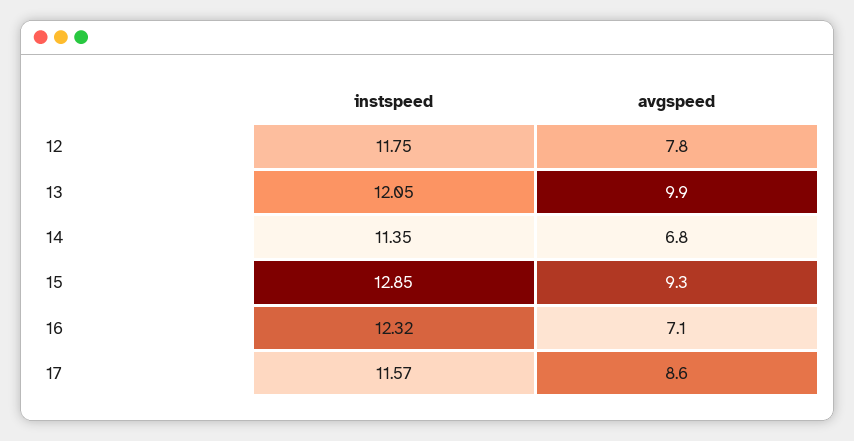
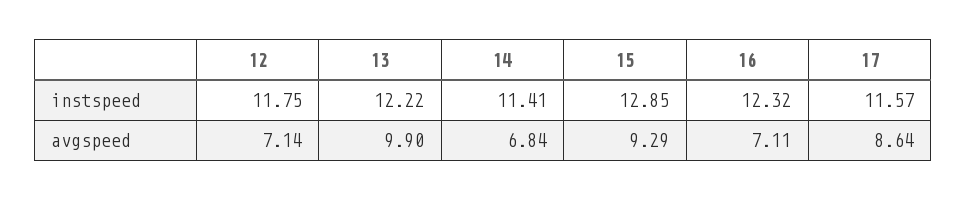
  {
    "instspeed": {
      "12": 11.75,
-     "13": 12.05,
+     "13": 12.22,
-     "14": 11.35,
+     "14": 11.41,
      "15": 12.85,
      "16": 12.32,
      "17": 11.57
    },
    "avgspeed": {
-     "12": 7.8,
+     "12": 7.14,
      "13": 9.9,
      "14": 6.84,
      "15": 9.29,
      "16": 7.11,
      "17": 8.64
    }
  }

